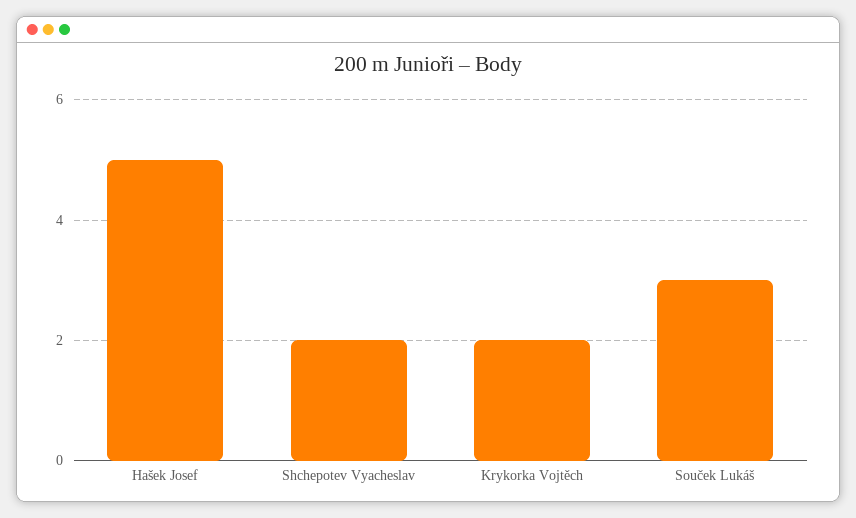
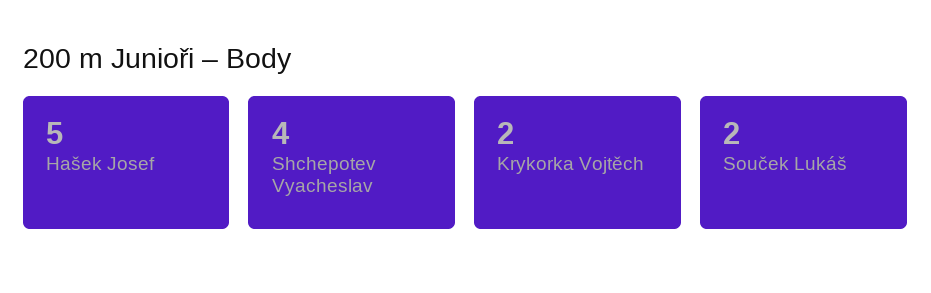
  {
    "Hašek Josef": 5,
-   "Shchepotev Vyacheslav": 2,
+   "Shchepotev Vyacheslav": 4,
    "Krykorka Vojtěch": 2,
-   "Souček Lukáš": 3
+   "Souček Lukáš": 2
  }

